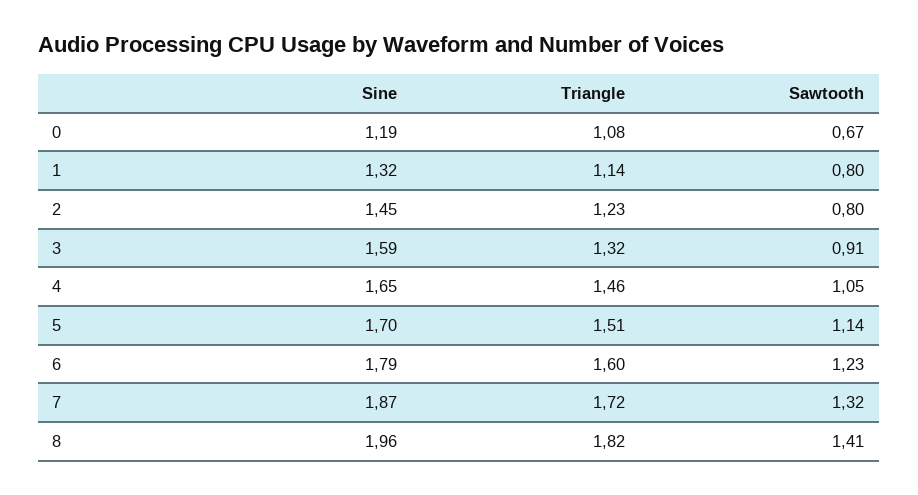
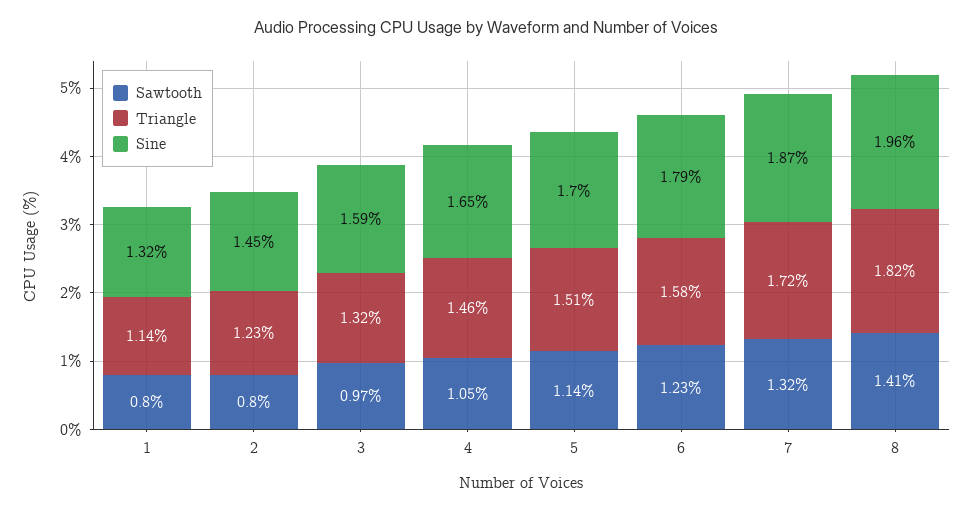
  {
    "Sine": {
-     "0": 1.19,
      "1": 1.32,
      "2": 1.45,
      "3": 1.59,
      "4": 1.65,
      "5": 1.7,
      "6": 1.79,
      "7": 1.87,
      "8": 1.96
    },
    "Triangle": {
-     "0": 1.08,
      "1": 1.14,
      "2": 1.23,
      "3": 1.32,
      "4": 1.46,
      "5": 1.51,
-     "6": 1.6,
+     "6": 1.58,
      "7": 1.72,
      "8": 1.82
    },
    "Sawtooth": {
-     "0": 0.67,
      "1": 0.8,
      "2": 0.8,
-     "3": 0.91,
+     "3": 0.97,
      "4": 1.05,
      "5": 1.14,
      "6": 1.23,
      "7": 1.32,
      "8": 1.41
    }
  }

